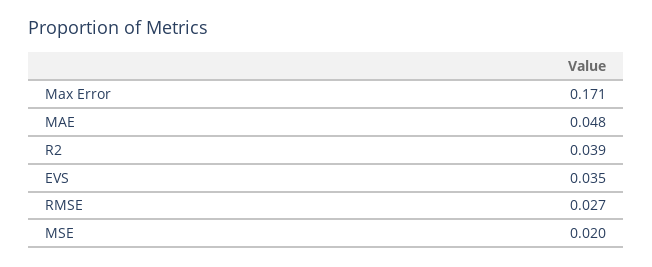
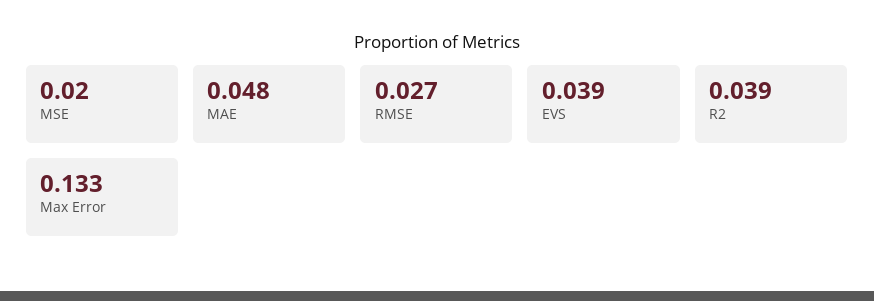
  {
-   "Max Error": 0.171,
+   "Max Error": 0.133,
    "MAE": 0.048,
    "R2": 0.039,
-   "EVS": 0.035,
+   "EVS": 0.039,
    "RMSE": 0.027,
    "MSE": 0.02
  }

